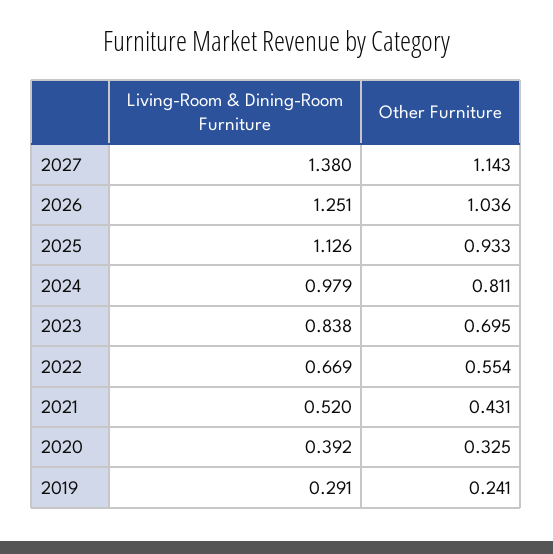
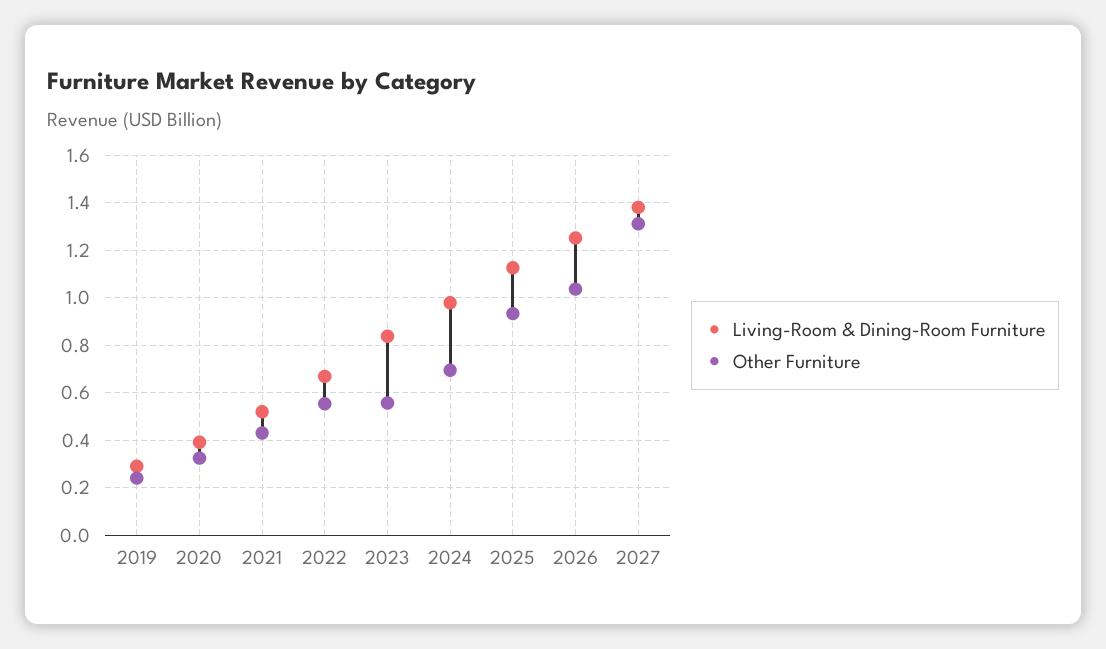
  {
    "Living-Room & Dining-Room Furniture": {
      "2027": 1.38,
      "2026": 1.251,
      "2025": 1.126,
      "2024": 0.979,
      "2023": 0.838,
      "2022": 0.669,
      "2021": 0.52,
      "2020": 0.392,
      "2019": 0.291
    },
    "Other Furniture": {
-     "2027": 1.143,
+     "2027": 1.3,
      "2026": 1.036,
      "2025": 0.933,
-     "2024": 0.811,
+     "2024": 0.7,
-     "2023": 0.695,
+     "2023": 0.55,
      "2022": 0.554,
      "2021": 0.431,
      "2020": 0.325,
      "2019": 0.241
    }
  }

